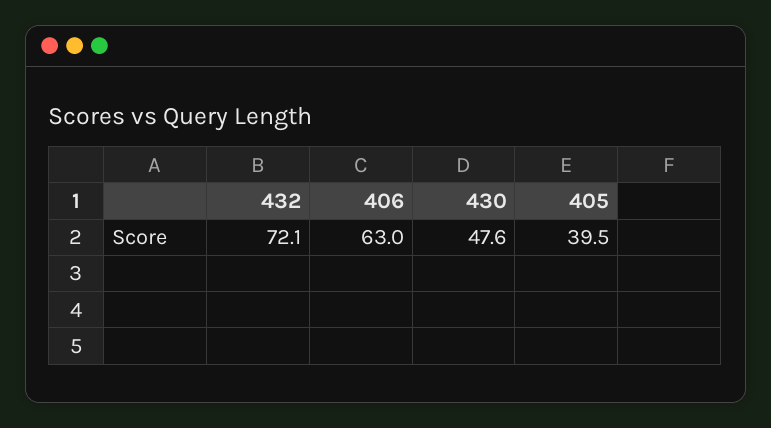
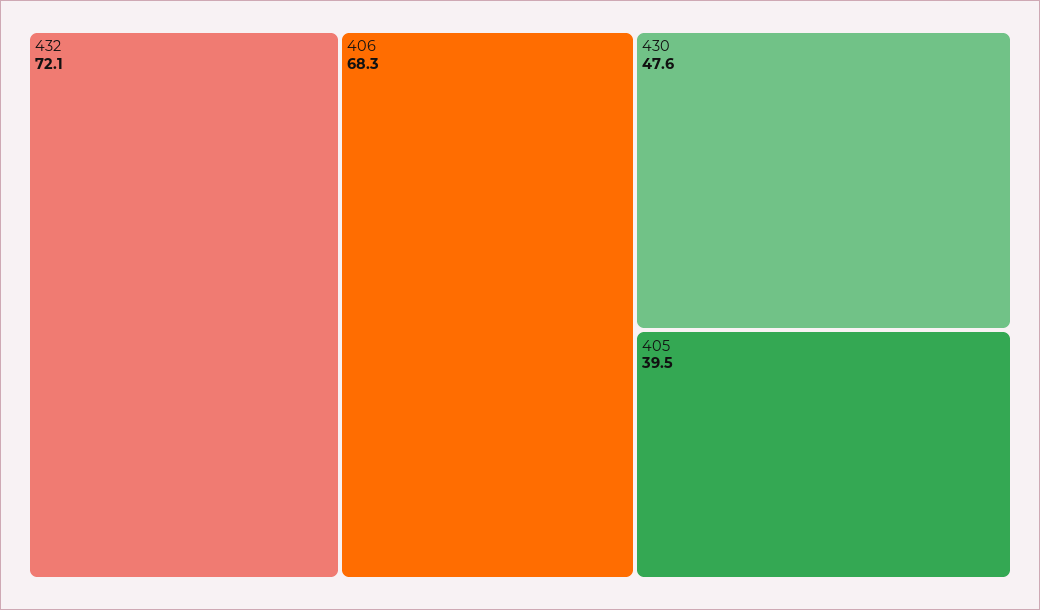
  {
    "432": 72.1,
-   "406": 63,
+   "406": 68.3,
    "430": 47.6,
    "405": 39.5
  }

